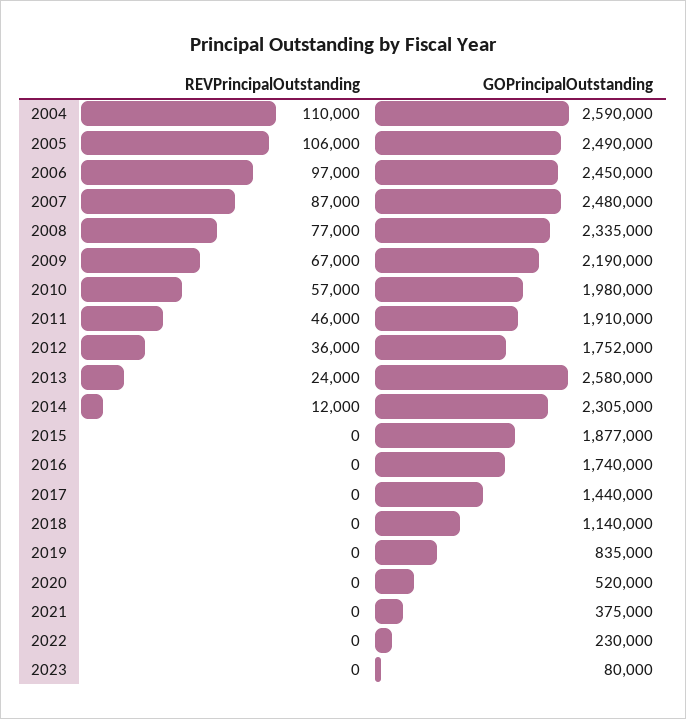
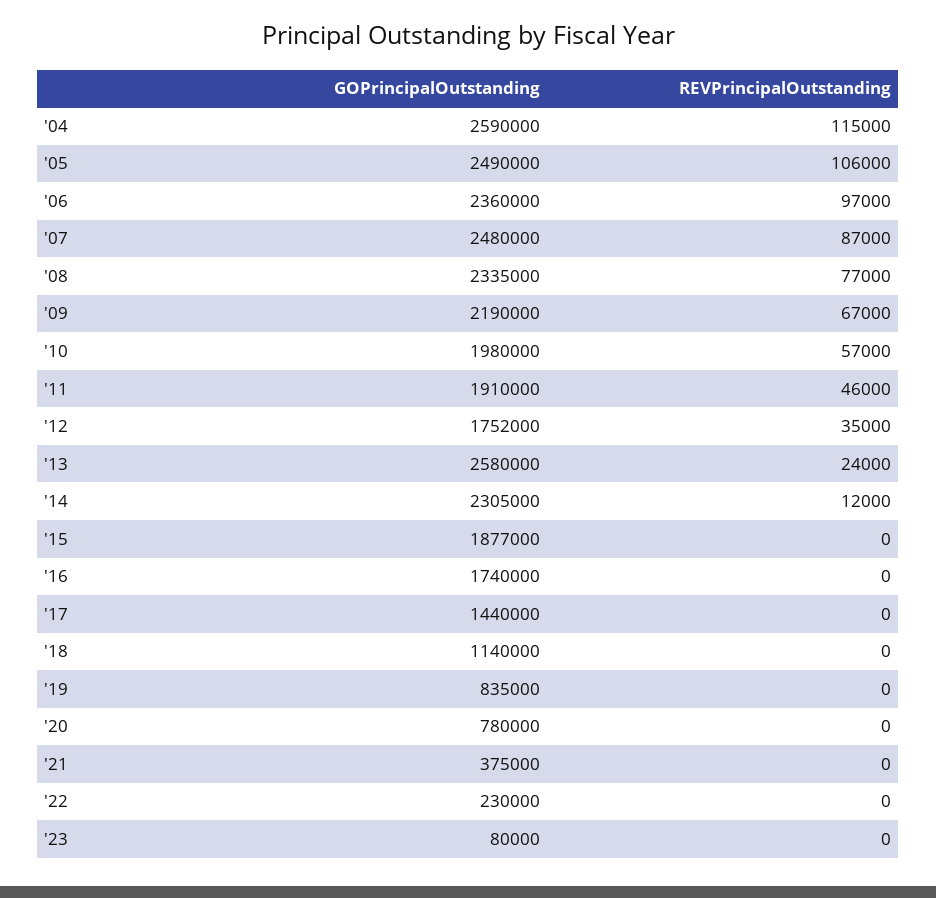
  {
    "REVPrincipalOutstanding": {
-     "2004": 110000,
+     "2004": 115000,
      "2005": 106000,
      "2006": 97000,
      "2007": 87000,
      "2008": 77000,
      "2009": 67000,
      "2010": 57000,
      "2011": 46000,
-     "2012": 36000,
+     "2012": 35000,
      "2013": 24000,
      "2014": 12000,
      "2015": 0,
      "2016": 0,
      "2017": 0,
      "2018": 0,
      "2019": 0,
      "2020": 0,
      "2021": 0,
      "2022": 0,
      "2023": 0
    },
    "GOPrincipalOutstanding": {
      "2004": 2590000,
      "2005": 2490000,
-     "2006": 2450000,
+     "2006": 2360000,
      "2007": 2480000,
      "2008": 2335000,
      "2009": 2190000,
      "2010": 1980000,
      "2011": 1910000,
      "2012": 1752000,
      "2013": 2580000,
      "2014": 2305000,
      "2015": 1877000,
      "2016": 1740000,
      "2017": 1440000,
      "2018": 1140000,
      "2019": 835000,
-     "2020": 520000,
+     "2020": 780000,
      "2021": 375000,
      "2022": 230000,
      "2023": 80000
    }
  }

